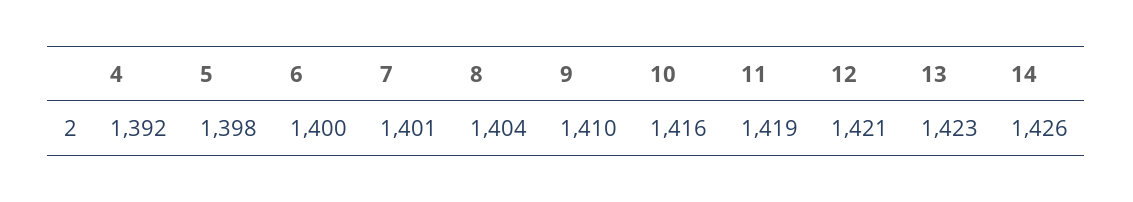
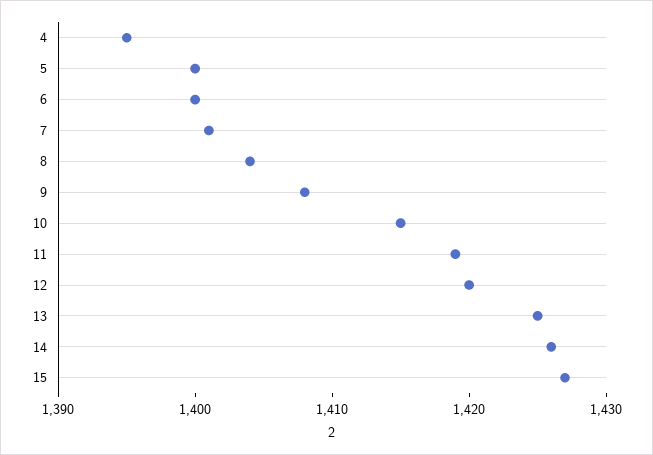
  {
-   "4": 1392,
+   "4": 1395,
-   "5": 1398,
+   "5": 1400,
    "6": 1400,
    "7": 1401,
    "8": 1404,
-   "9": 1410,
+   "9": 1408,
-   "10": 1416,
+   "10": 1415,
    "11": 1419,
-   "12": 1421,
+   "12": 1420,
-   "13": 1423,
+   "13": 1425,
-   "14": 1426
+   "14": 1426,
+   "15": 1427
  }

